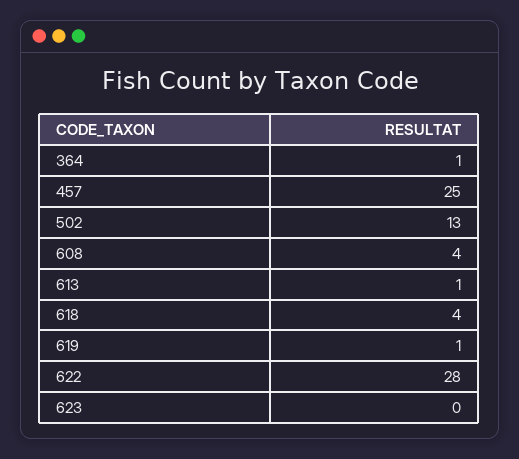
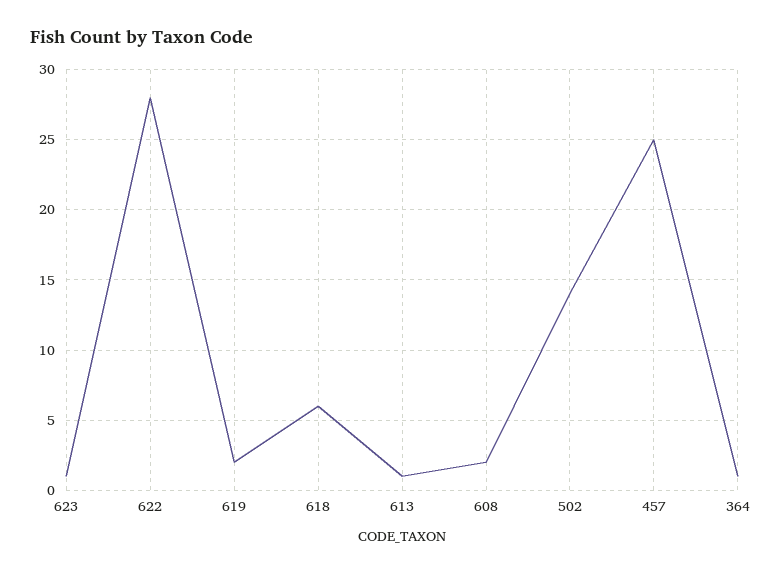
  {
    "364": 1,
    "457": 25,
-   "502": 13,
+   "502": 14,
-   "608": 4,
+   "608": 2,
    "613": 1,
-   "618": 4,
+   "618": 6,
-   "619": 1,
+   "619": 2,
    "622": 28,
-   "623": 0
+   "623": 1
  }

